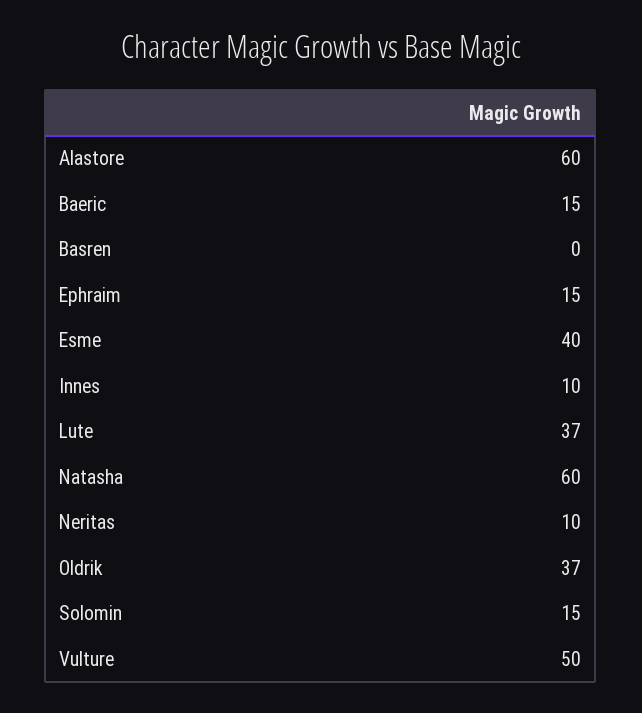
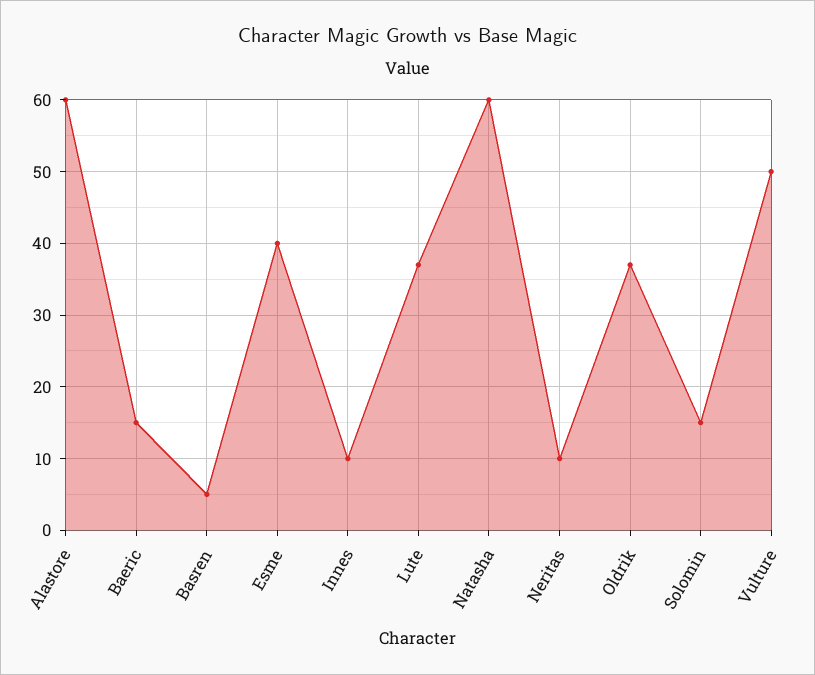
  {
    "Alastore": 60,
    "Baeric": 15,
-   "Basren": 0,
+   "Basren": 5,
-   "Ephraim": 15,
    "Esme": 40,
    "Innes": 10,
    "Lute": 37,
    "Natasha": 60,
    "Neritas": 10,
    "Oldrik": 37,
    "Solomin": 15,
    "Vulture": 50
  }

